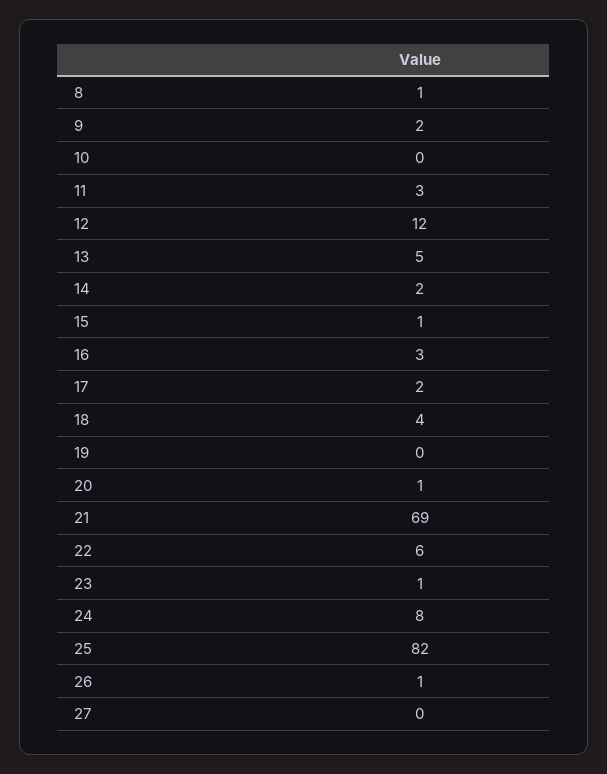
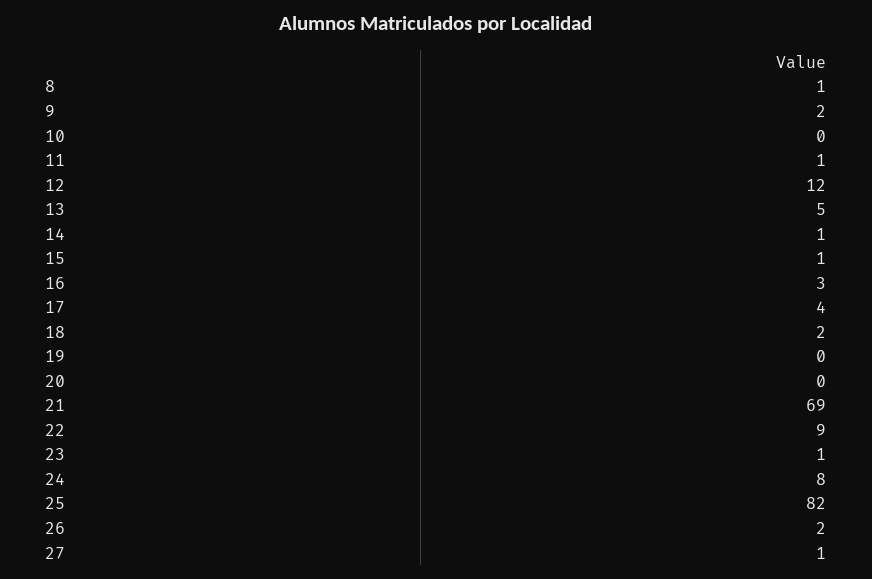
  {
    "8": 1,
    "9": 2,
    "10": 0,
-   "11": 3,
+   "11": 1,
    "12": 12,
    "13": 5,
-   "14": 2,
+   "14": 1,
    "15": 1,
    "16": 3,
-   "17": 2,
+   "17": 4,
-   "18": 4,
+   "18": 2,
    "19": 0,
-   "20": 1,
+   "20": 0,
    "21": 69,
-   "22": 6,
+   "22": 9,
    "23": 1,
    "24": 8,
    "25": 82,
-   "26": 1,
+   "26": 2,
-   "27": 0
+   "27": 1
  }

